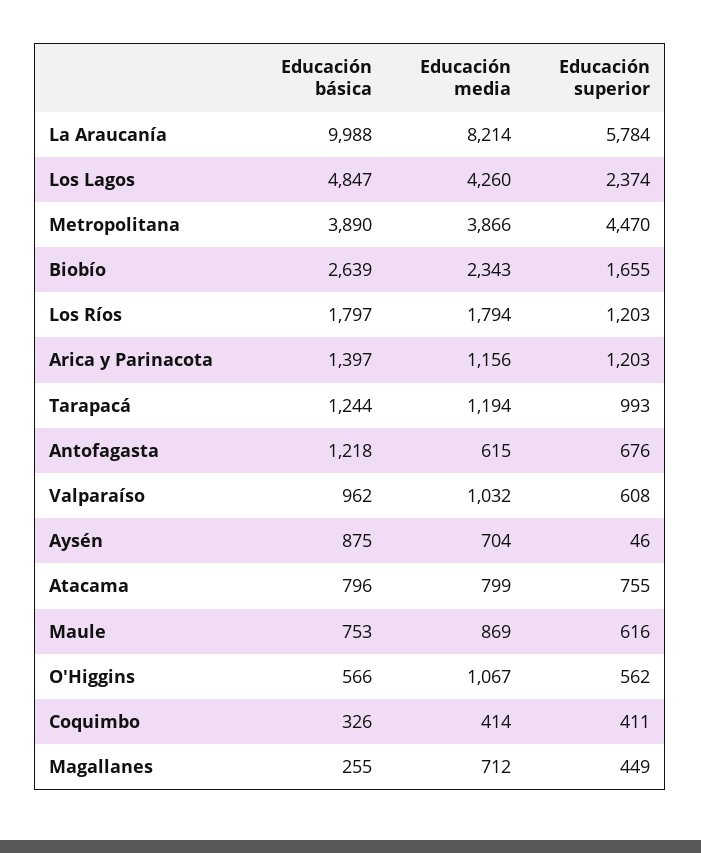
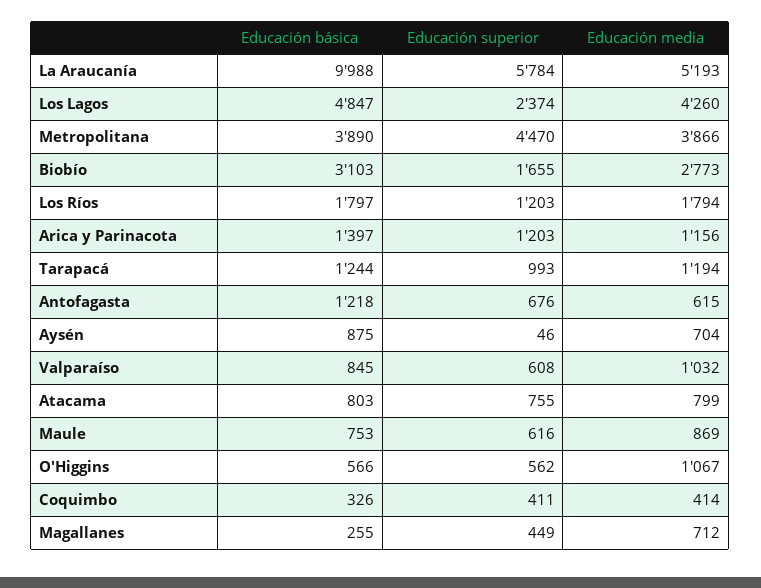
  {
    "Educación básica": {
      "La Araucanía": 9988,
      "Los Lagos": 4847,
      "Metropolitana": 3890,
-     "Biobío": 2639,
+     "Biobío": 3103,
      "Los Ríos": 1797,
      "Arica y Parinacota": 1397,
      "Tarapacá": 1244,
      "Antofagasta": 1218,
-     "Valparaíso": 962,
+     "Valparaíso": 845,
      "Aysén": 875,
-     "Atacama": 796,
+     "Atacama": 803,
      "Maule": 753,
      "O'Higgins": 566,
      "Coquimbo": 326,
      "Magallanes": 255
    },
    "Educación media": {
-     "La Araucanía": 8214,
+     "La Araucanía": 5193,
      "Los Lagos": 4260,
      "Metropolitana": 3866,
-     "Biobío": 2343,
+     "Biobío": 2773,
      "Los Ríos": 1794,
      "Arica y Parinacota": 1156,
      "Tarapacá": 1194,
      "Antofagasta": 615,
      "Valparaíso": 1032,
      "Aysén": 704,
      "Atacama": 799,
      "Maule": 869,
      "O'Higgins": 1067,
      "Coquimbo": 414,
      "Magallanes": 712
    },
    "Educación superior": {
      "La Araucanía": 5784,
      "Los Lagos": 2374,
      "Metropolitana": 4470,
      "Biobío": 1655,
      "Los Ríos": 1203,
      "Arica y Parinacota": 1203,
      "Tarapacá": 993,
      "Antofagasta": 676,
      "Valparaíso": 608,
      "Aysén": 46,
      "Atacama": 755,
      "Maule": 616,
      "O'Higgins": 562,
      "Coquimbo": 411,
      "Magallanes": 449
    }
  }

